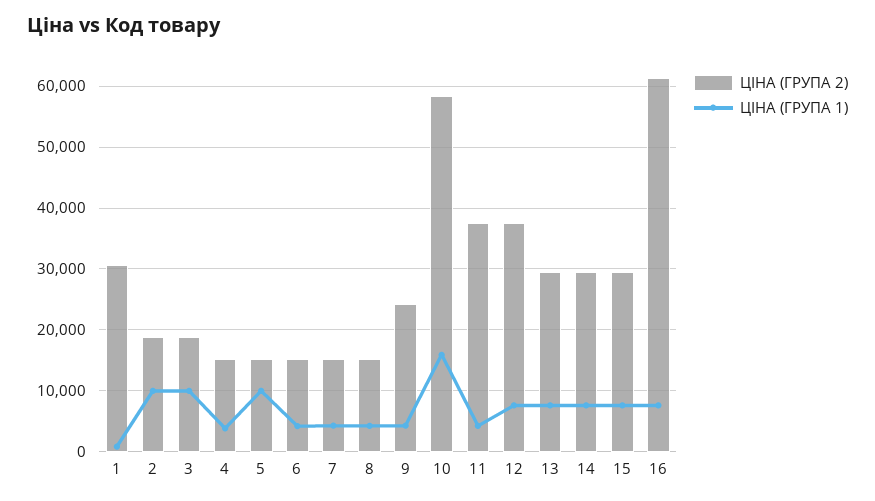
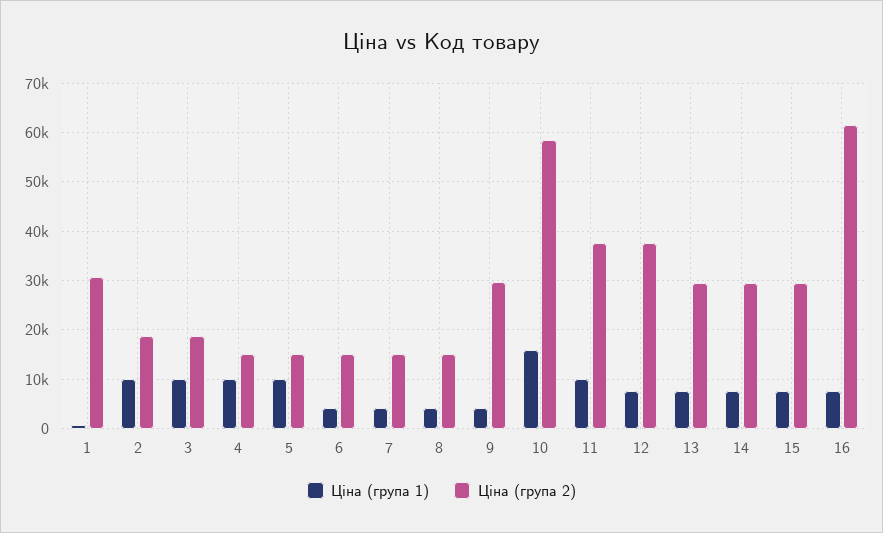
  {
    "ЦІНА (ГРУПА 2)": {
      "1": 31000,
      "2": 19000,
      "3": 19000,
      "4": 15000,
      "5": 15000,
      "6": 15000,
      "7": 15000,
      "8": 15000,
-     "9": 24000,
+     "9": 30000,
      "10": 58000,
      "11": 38000,
      "12": 38000,
      "13": 29000,
      "14": 29000,
      "15": 29000,
      "16": 61000
    },
    "ЦІНА (ГРУПА 1)": {
      "1": 1000,
      "2": 10000,
      "3": 10000,
-     "4": 4000,
+     "4": 10000,
      "5": 10000,
      "6": 4000,
      "7": 4000,
      "8": 4000,
      "9": 4000,
      "10": 16000,
-     "11": 4000,
+     "11": 10000,
      "12": 8000,
      "13": 8000,
      "14": 8000,
      "15": 8000,
      "16": 8000
    }
  }

